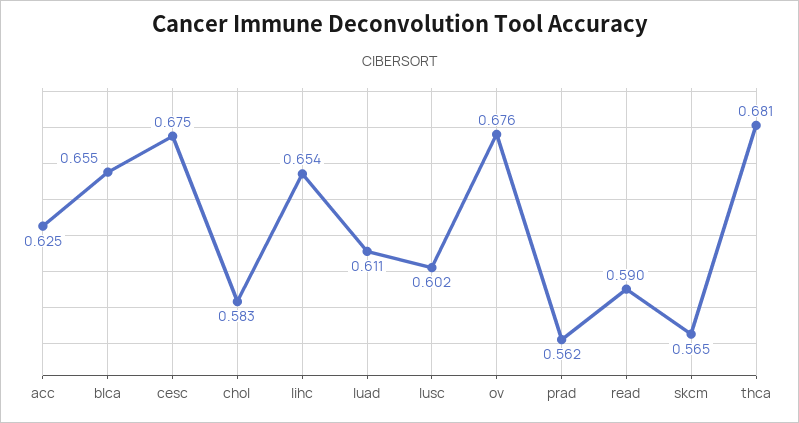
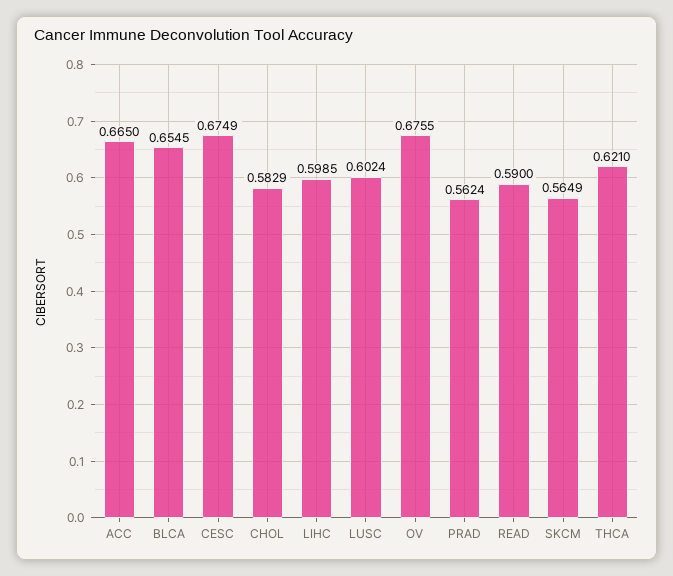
  {
-   "acc": 0.625,
+   "acc": 0.665,
    "blca": 0.6545,
    "cesc": 0.6749,
    "chol": 0.5829,
-   "lihc": 0.654,
+   "lihc": 0.5985,
-   "luad": 0.611,
    "lusc": 0.6024,
    "ov": 0.6755,
    "prad": 0.5624,
    "read": 0.59,
    "skcm": 0.5649,
-   "thca": 0.681
+   "thca": 0.621
  }

